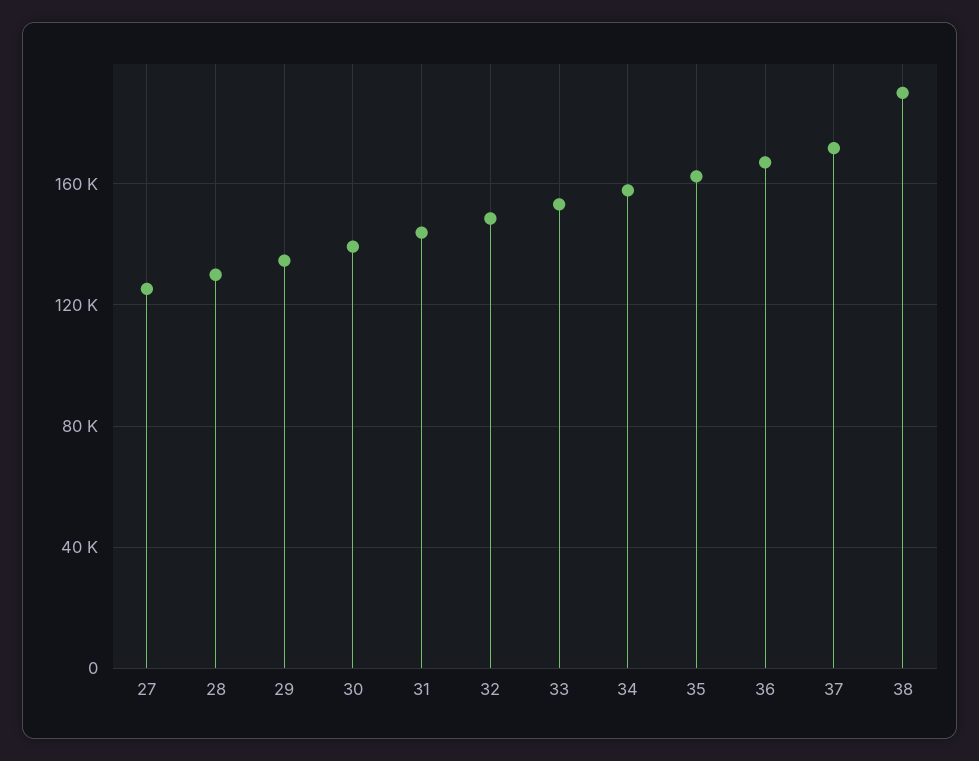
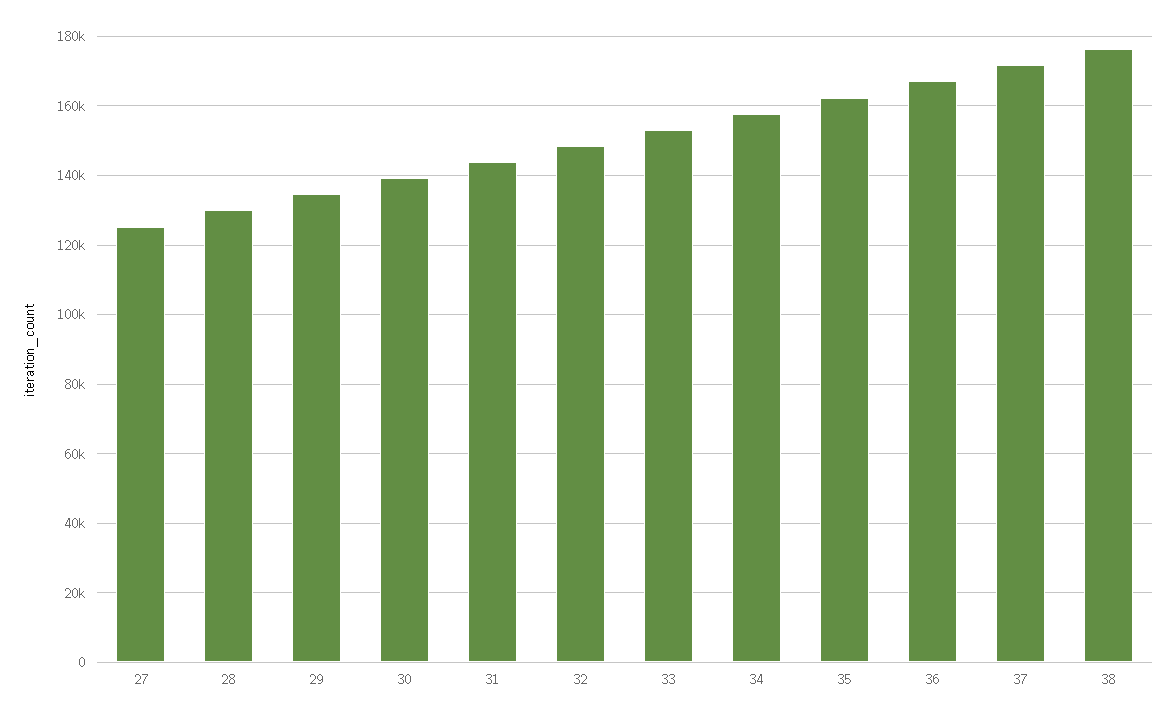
  {
    "27": 126000,
    "28": 130000,
    "29": 134000,
    "30": 140000,
    "31": 144000,
    "32": 148000,
    "33": 154000,
    "34": 158000,
    "35": 162000,
    "36": 168000,
    "37": 172000,
-   "38": 190000
+   "38": 176000
  }

